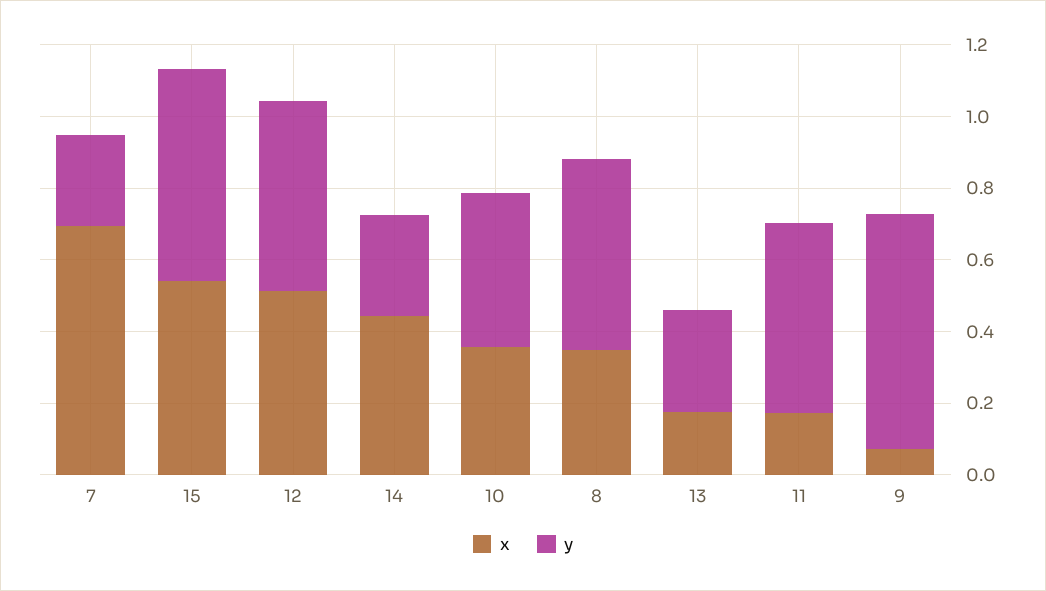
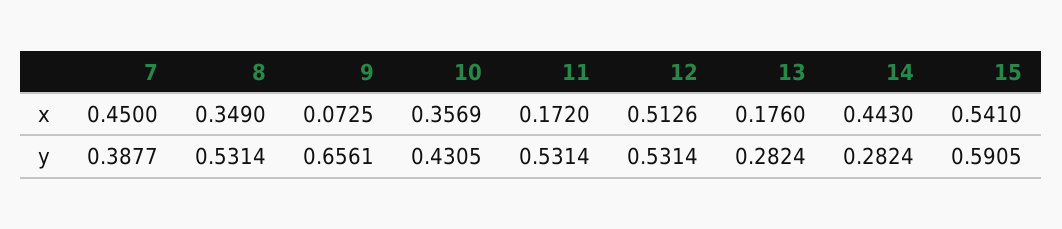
  {
    "x": {
-     "7": 0.7,
+     "7": 0.45,
      "15": 0.541,
      "12": 0.5126,
      "14": 0.443,
      "10": 0.3569,
      "8": 0.349,
      "13": 0.176,
      "11": 0.172,
      "9": 0.0725
    },
    "y": {
-     "7": 0.25,
+     "7": 0.3877,
      "15": 0.5905,
      "12": 0.5314,
      "14": 0.2824,
      "10": 0.4305,
      "8": 0.5314,
      "13": 0.2824,
      "11": 0.5314,
      "9": 0.6561
    }
  }

